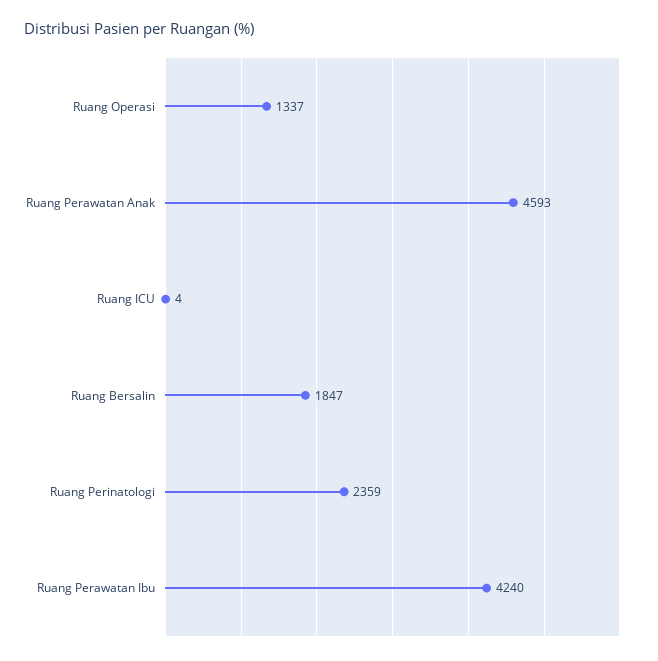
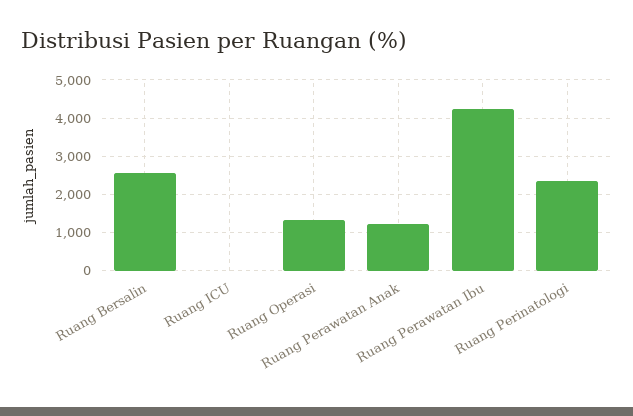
  {
    "Ruang Operasi": 1337,
-   "Ruang Perawatan Anak": 4593,
+   "Ruang Perawatan Anak": 1200,
    "Ruang ICU": 4,
-   "Ruang Bersalin": 1847,
+   "Ruang Bersalin": 2600,
    "Ruang Perinatologi": 2359,
    "Ruang Perawatan Ibu": 4240
  }

